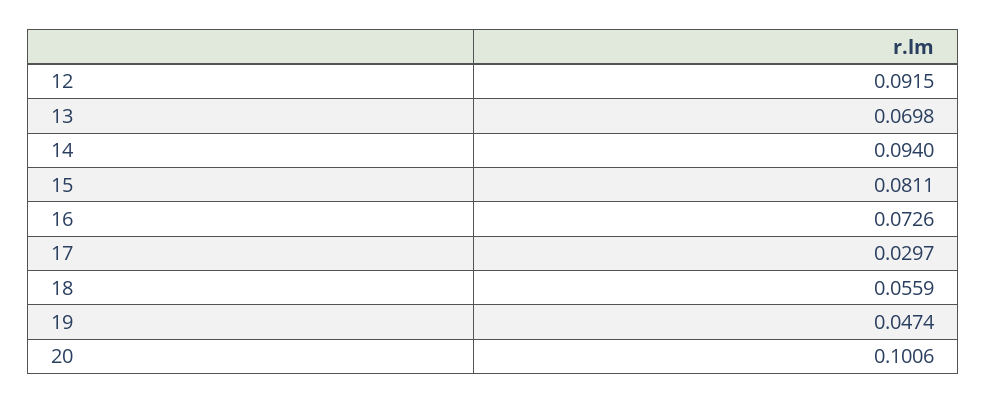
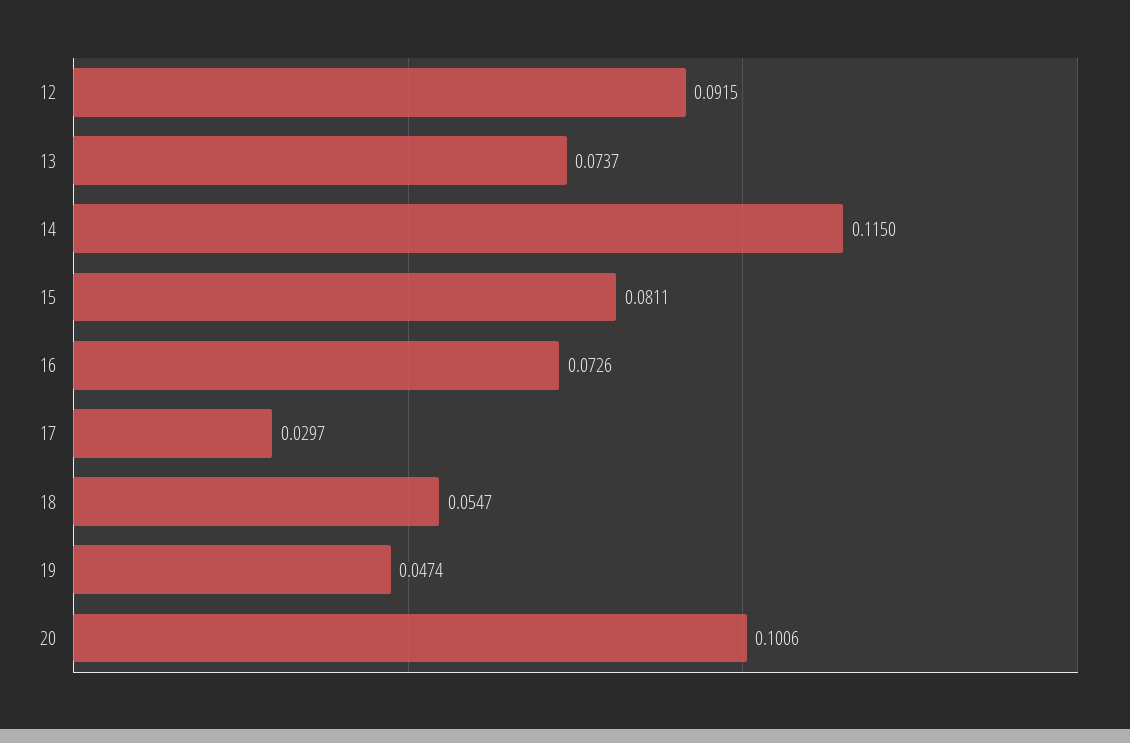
  {
    "12": 0.0915,
-   "13": 0.0698,
+   "13": 0.0737,
-   "14": 0.094,
+   "14": 0.115,
    "15": 0.0811,
    "16": 0.0726,
    "17": 0.0297,
-   "18": 0.0559,
+   "18": 0.0547,
    "19": 0.0474,
    "20": 0.1006
  }

